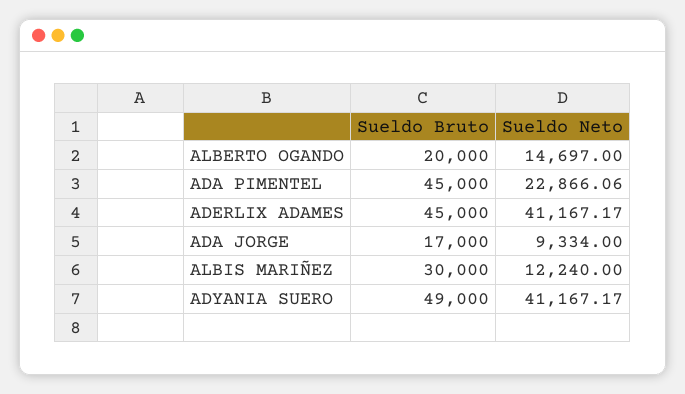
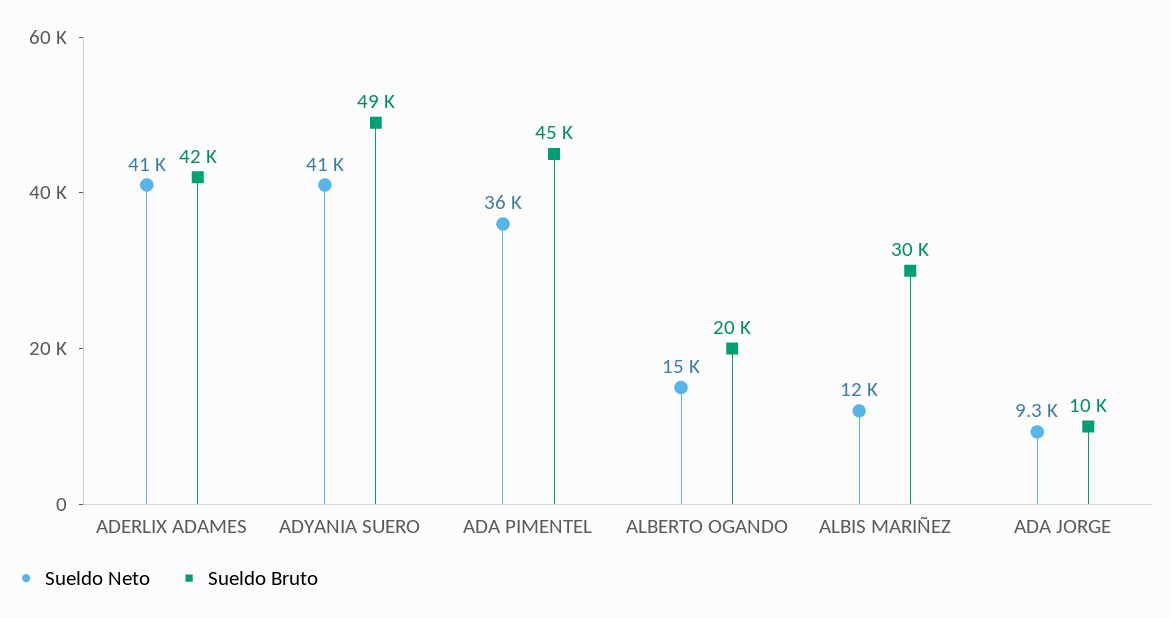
  {
    "Sueldo Bruto": {
      "ALBERTO OGANDO": 20000,
      "ADA PIMENTEL": 45000,
-     "ADERLIX ADAMES": 45000,
+     "ADERLIX ADAMES": 42000,
-     "ADA JORGE": 17000,
+     "ADA JORGE": 10000,
      "ALBIS MARIÑEZ": 30000,
      "ADYANIA SUERO": 49000
    },
    "Sueldo Neto": {
      "ALBERTO OGANDO": 14697,
-     "ADA PIMENTEL": 22866.06,
+     "ADA PIMENTEL": 36000,
      "ADERLIX ADAMES": 41167.17,
      "ADA JORGE": 9334,
      "ALBIS MARIÑEZ": 12240,
      "ADYANIA SUERO": 41167.17
    }
  }

